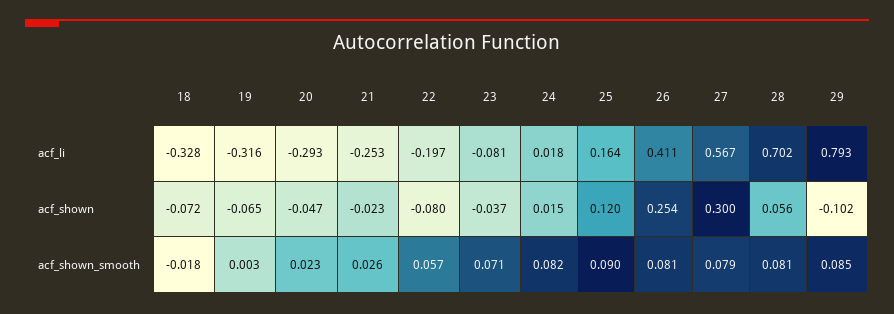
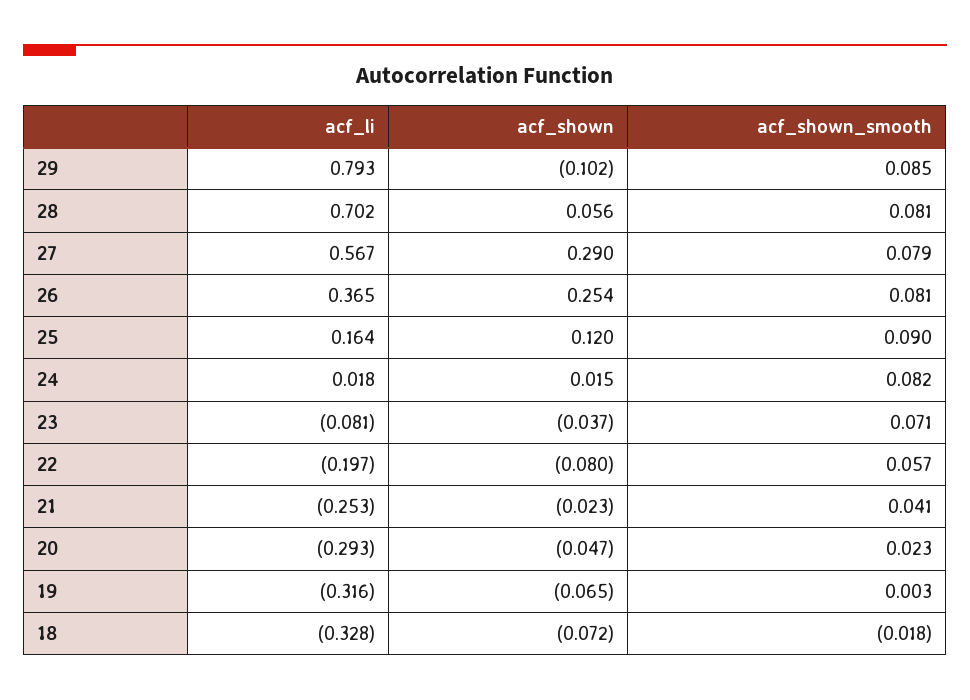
  {
    "18": {
      "acf_li": -0.328,
      "acf_shown": -0.072,
      "acf_shown_smooth": -0.018
    },
    "19": {
      "acf_li": -0.316,
      "acf_shown": -0.065,
      "acf_shown_smooth": 0.003
    },
    "20": {
      "acf_li": -0.293,
      "acf_shown": -0.047,
      "acf_shown_smooth": 0.023
    },
    "21": {
      "acf_li": -0.253,
      "acf_shown": -0.023,
-     "acf_shown_smooth": 0.026
+     "acf_shown_smooth": 0.041
    },
    "22": {
      "acf_li": -0.197,
      "acf_shown": -0.08,
      "acf_shown_smooth": 0.057
    },
    "23": {
      "acf_li": -0.081,
      "acf_shown": -0.037,
      "acf_shown_smooth": 0.071
    },
    "24": {
      "acf_li": 0.018,
      "acf_shown": 0.015,
      "acf_shown_smooth": 0.082
    },
    "25": {
      "acf_li": 0.164,
      "acf_shown": 0.12,
      "acf_shown_smooth": 0.09
    },
    "26": {
-     "acf_li": 0.411,
+     "acf_li": 0.365,
      "acf_shown": 0.254,
      "acf_shown_smooth": 0.081
    },
    "27": {
      "acf_li": 0.567,
-     "acf_shown": 0.3,
+     "acf_shown": 0.29,
      "acf_shown_smooth": 0.079
    },
    "28": {
      "acf_li": 0.702,
      "acf_shown": 0.056,
      "acf_shown_smooth": 0.081
    },
    "29": {
      "acf_li": 0.793,
      "acf_shown": -0.102,
      "acf_shown_smooth": 0.085
    }
  }

